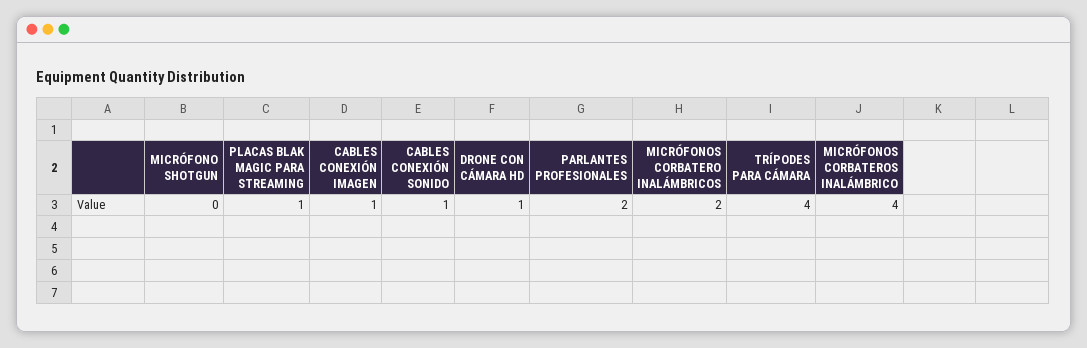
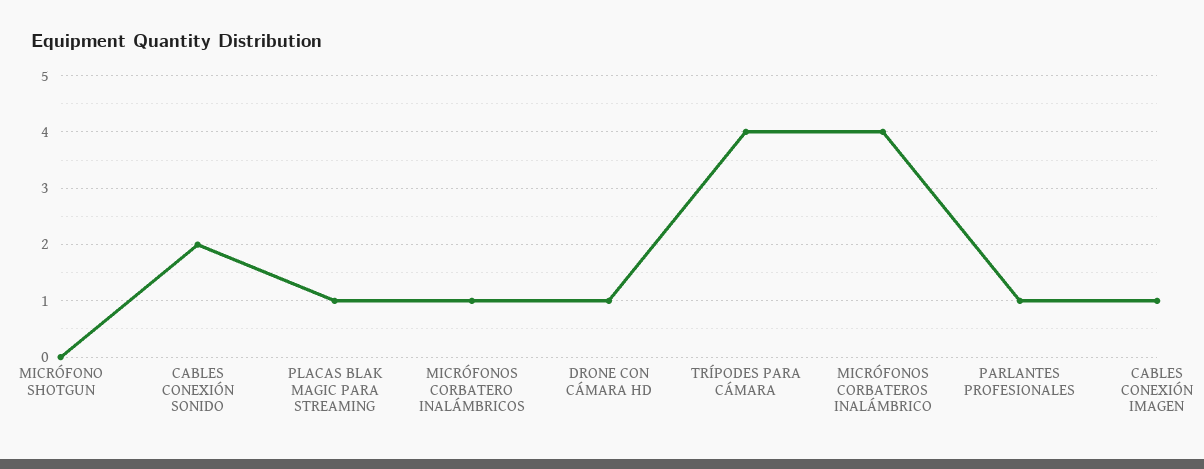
  {
    "MICRÓFONO SHOTGUN": 0,
    "PLACAS BLAK MAGIC PARA STREAMING": 1,
    "CABLES CONEXIÓN IMAGEN": 1,
-   "CABLES CONEXIÓN SONIDO": 1,
+   "CABLES CONEXIÓN SONIDO": 2,
    "DRONE CON CÁMARA HD": 1,
-   "PARLANTES PROFESIONALES": 2,
+   "PARLANTES PROFESIONALES": 1,
-   "MICRÓFONOS CORBATERO INALÁMBRICOS": 2,
+   "MICRÓFONOS CORBATERO INALÁMBRICOS": 1,
    "TRÍPODES PARA CÁMARA": 4,
    "MICRÓFONOS CORBATEROS INALÁMBRICO": 4
  }

